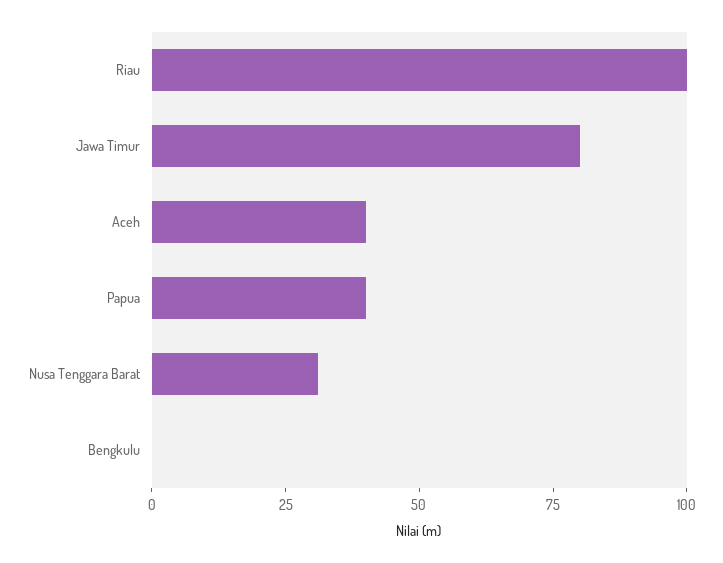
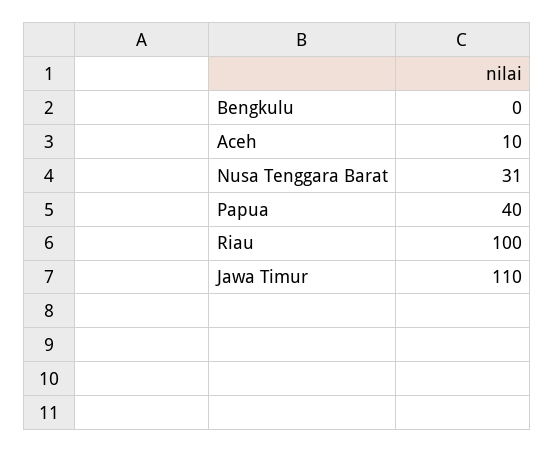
  {
    "Riau": 100,
-   "Jawa Timur": 80,
+   "Jawa Timur": 110,
-   "Aceh": 40,
+   "Aceh": 10,
    "Papua": 40,
    "Nusa Tenggara Barat": 31,
    "Bengkulu": 0
  }

